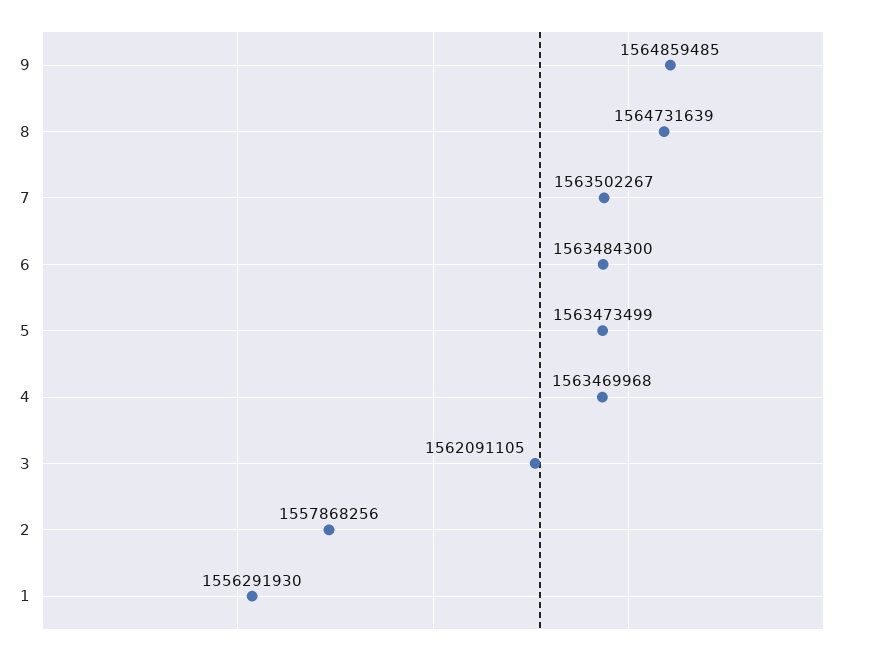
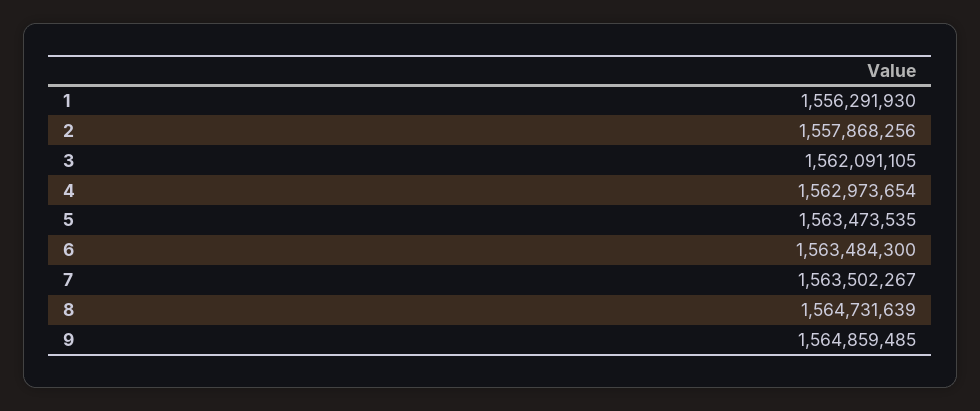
  {
    "9": 1564859485,
    "8": 1564731639,
    "7": 1563502267,
    "6": 1563484300,
-   "5": 1563473499,
+   "5": 1563473535,
-   "4": 1563469968,
+   "4": 1562973654,
    "3": 1562091105,
    "2": 1557868256,
    "1": 1556291930
  }

